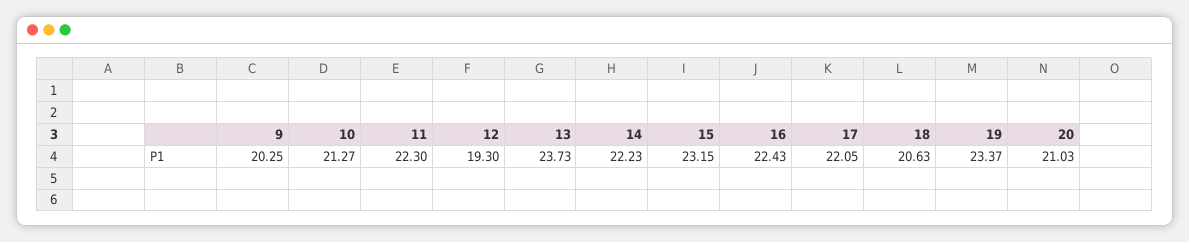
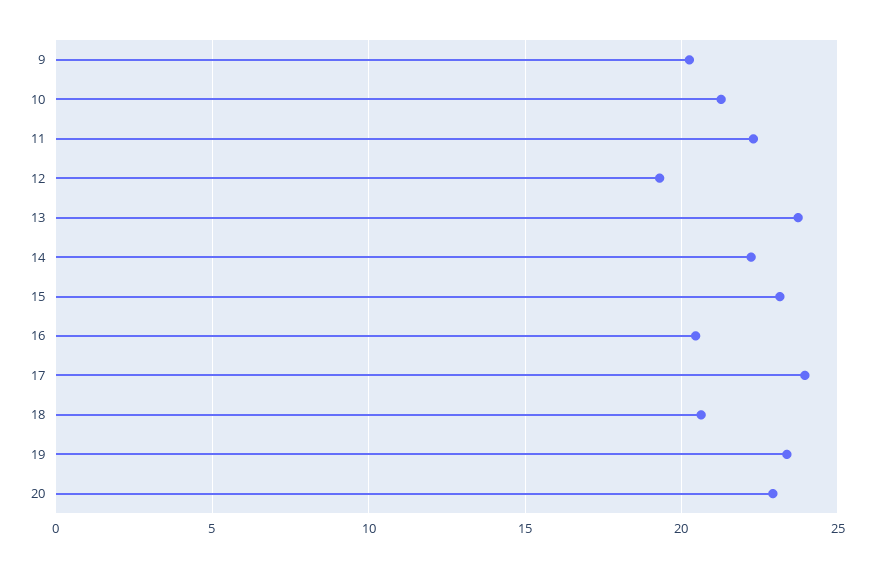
  {
    "9": 20.25,
    "10": 21.27,
    "11": 22.3,
    "12": 19.3,
    "13": 23.73,
    "14": 22.23,
    "15": 23.15,
-   "16": 22.43,
+   "16": 20.5,
-   "17": 22.05,
+   "17": 24,
    "18": 20.63,
    "19": 23.37,
-   "20": 21.03
+   "20": 23
  }

